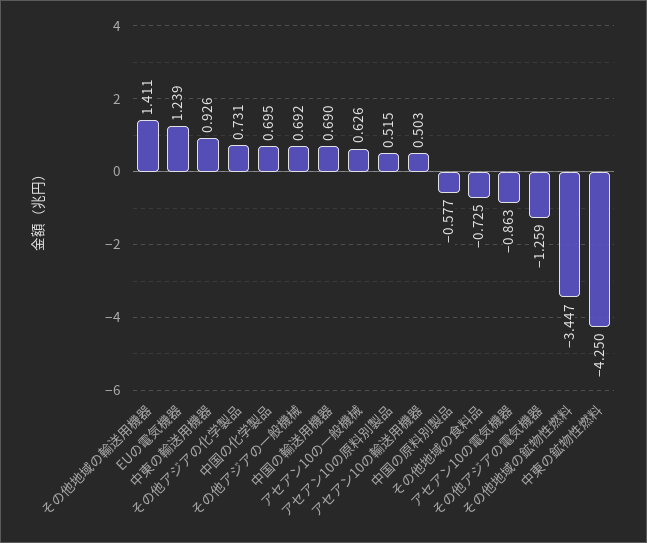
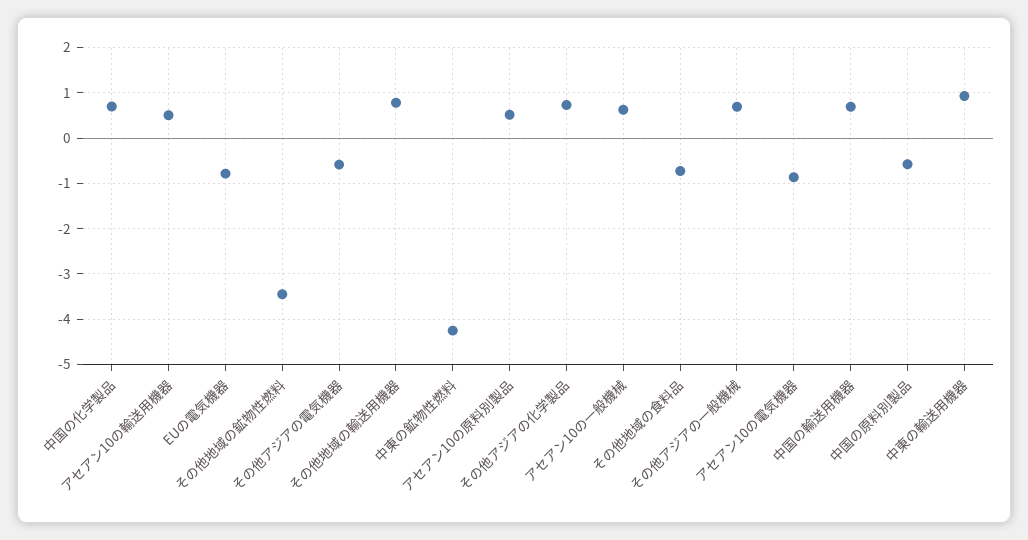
  {
-   "その他地域の輸送用機器": 1.411,
+   "その他地域の輸送用機器": 0.8,
-   "EUの電気機器": 1.239,
+   "EUの電気機器": -0.8,
    "中東の輸送用機器": 0.926,
    "その他アジアの化学製品": 0.731,
    "中国の化学製品": 0.695,
    "その他アジアの一般機械": 0.692,
    "中国の輸送用機器": 0.69,
    "アセアン10の一般機械": 0.626,
    "アセアン10の原料別製品": 0.515,
    "アセアン10の輸送用機器": 0.503,
    "中国の原料別製品": -0.577,
    "その他地域の食料品": -0.725,
    "アセアン10の電気機器": -0.863,
-   "その他アジアの電気機器": -1.259,
+   "その他アジアの電気機器": -0.6,
    "その他地域の鉱物性燃料": -3.447,
    "中東の鉱物性燃料": -4.25
  }

